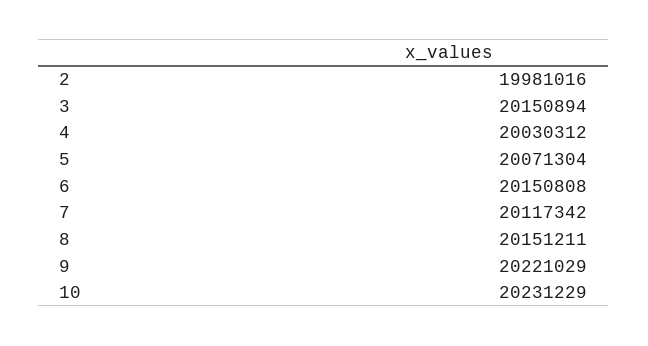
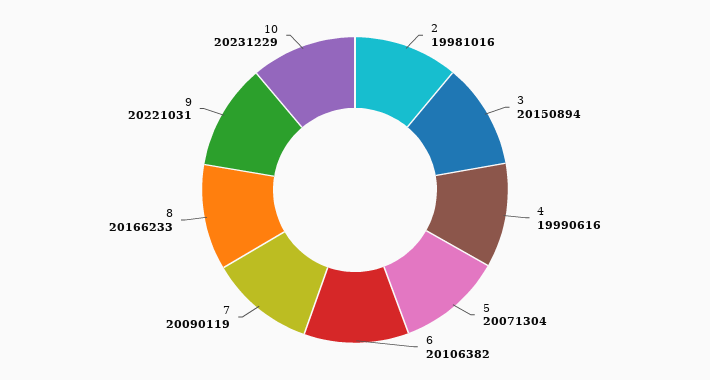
  {
    "2": 19981016,
    "3": 20150894,
-   "4": 20030312,
+   "4": 19990616,
    "5": 20071304,
-   "6": 20150808,
+   "6": 20106382,
-   "7": 20117342,
+   "7": 20090119,
-   "8": 20151211,
+   "8": 20166233,
-   "9": 20221029,
+   "9": 20221031,
    "10": 20231229
  }

